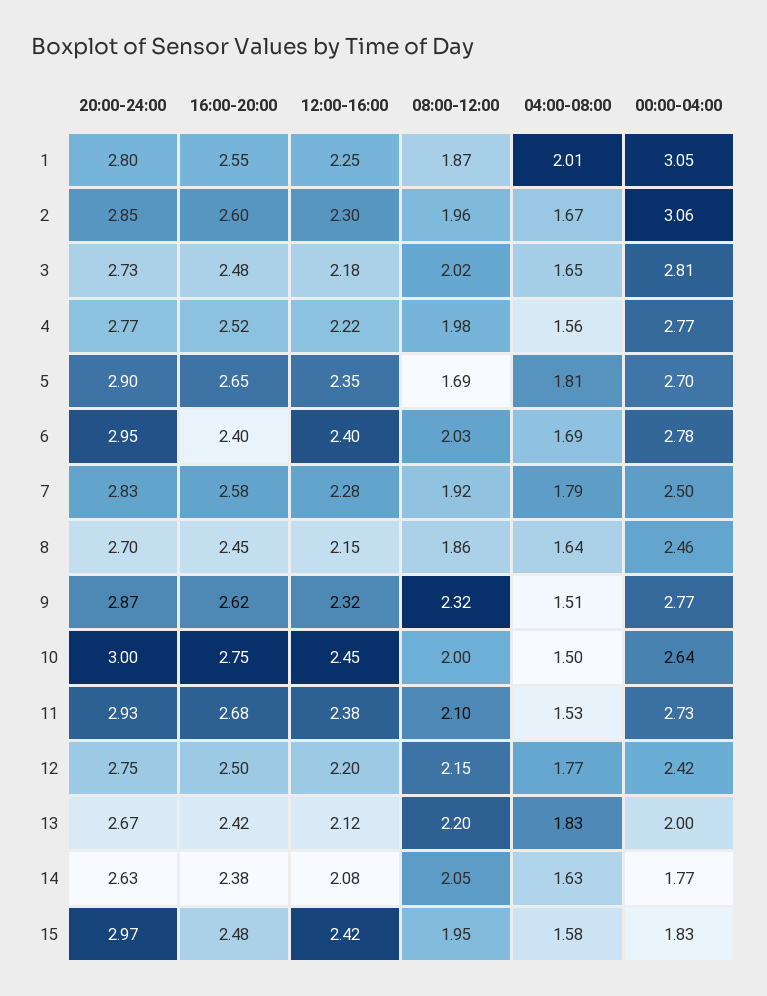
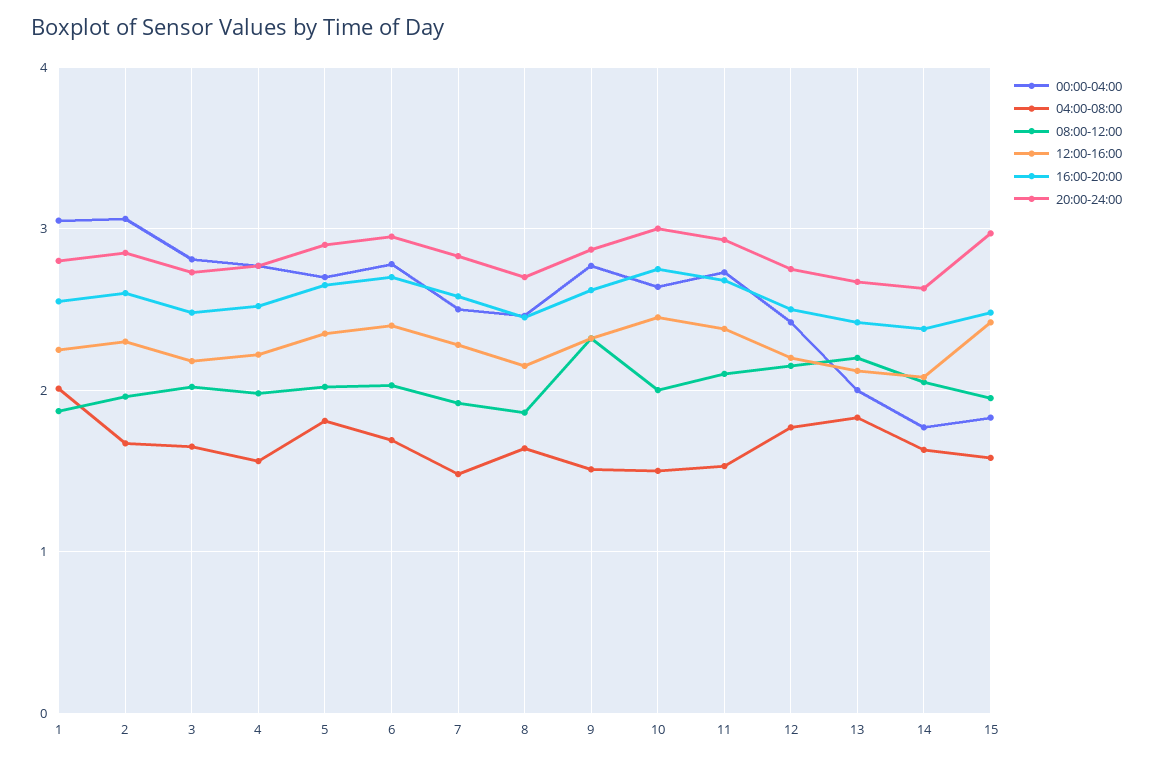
  {
    "20:00-24:00": {
      "1": 2.8,
      "2": 2.85,
      "3": 2.73,
      "4": 2.77,
      "5": 2.9,
      "6": 2.95,
      "7": 2.83,
      "8": 2.7,
      "9": 2.87,
      "10": 3,
      "11": 2.93,
      "12": 2.75,
      "13": 2.67,
      "14": 2.63,
      "15": 2.97
    },
    "16:00-20:00": {
      "1": 2.55,
      "2": 2.6,
      "3": 2.48,
      "4": 2.52,
      "5": 2.65,
-     "6": 2.4,
+     "6": 2.7,
      "7": 2.58,
      "8": 2.45,
      "9": 2.62,
      "10": 2.75,
      "11": 2.68,
      "12": 2.5,
      "13": 2.42,
      "14": 2.38,
      "15": 2.48
    },
    "12:00-16:00": {
      "1": 2.25,
      "2": 2.3,
      "3": 2.18,
      "4": 2.22,
      "5": 2.35,
      "6": 2.4,
      "7": 2.28,
      "8": 2.15,
      "9": 2.32,
      "10": 2.45,
      "11": 2.38,
      "12": 2.2,
      "13": 2.12,
      "14": 2.08,
      "15": 2.42
    },
    "08:00-12:00": {
      "1": 1.87,
      "2": 1.96,
      "3": 2.02,
      "4": 1.98,
-     "5": 1.69,
+     "5": 2,
      "6": 2.03,
      "7": 1.92,
      "8": 1.86,
      "9": 2.32,
      "10": 2,
      "11": 2.1,
      "12": 2.15,
      "13": 2.2,
      "14": 2.05,
      "15": 1.95
    },
    "04:00-08:00": {
      "1": 2.01,
      "2": 1.67,
      "3": 1.65,
      "4": 1.56,
      "5": 1.81,
      "6": 1.69,
-     "7": 1.79,
+     "7": 1.5,
      "8": 1.64,
      "9": 1.51,
      "10": 1.5,
      "11": 1.53,
      "12": 1.77,
      "13": 1.83,
      "14": 1.63,
      "15": 1.58
    },
    "00:00-04:00": {
      "1": 3.05,
      "2": 3.06,
      "3": 2.81,
      "4": 2.77,
      "5": 2.7,
      "6": 2.78,
      "7": 2.5,
      "8": 2.46,
      "9": 2.77,
      "10": 2.64,
      "11": 2.73,
      "12": 2.42,
      "13": 2,
      "14": 1.77,
      "15": 1.83
    }
  }

